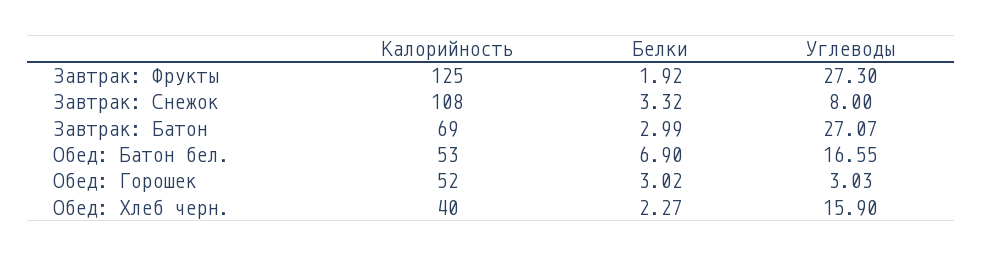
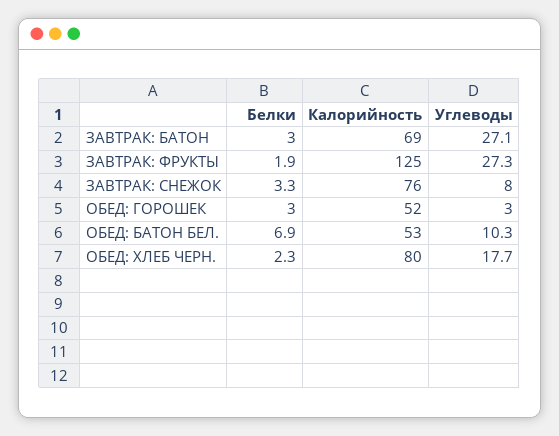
  {
    "Калорийность": {
      "Завтрак: Фрукты": 125,
-     "Завтрак: Снежок": 108,
+     "Завтрак: Снежок": 76,
      "Завтрак: Батон": 69,
      "Обед: Батон бел.": 53,
      "Обед: Горошек": 52,
-     "Обед: Хлеб черн.": 40
+     "Обед: Хлеб черн.": 80
    },
    "Белки": {
      "Завтрак: Фрукты": 1.92,
      "Завтрак: Снежок": 3.32,
      "Завтрак: Батон": 2.99,
      "Обед: Батон бел.": 6.9,
      "Обед: Горошек": 3.02,
      "Обед: Хлеб черн.": 2.27
    },
    "Углеводы": {
      "Завтрак: Фрукты": 27.3,
      "Завтрак: Снежок": 8,
      "Завтрак: Батон": 27.07,
-     "Обед: Батон бел.": 16.55,
+     "Обед: Батон бел.": 10.3,
      "Обед: Горошек": 3.03,
-     "Обед: Хлеб черн.": 15.9
+     "Обед: Хлеб черн.": 17.7
    }
  }

